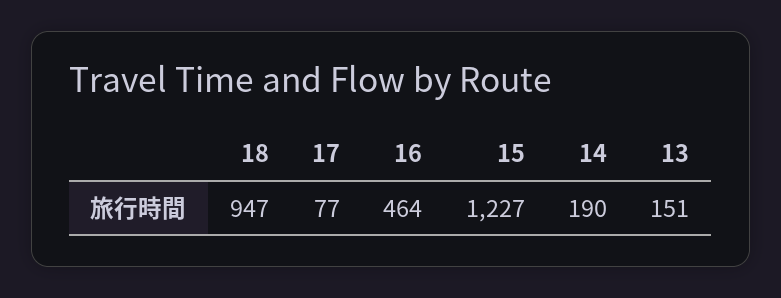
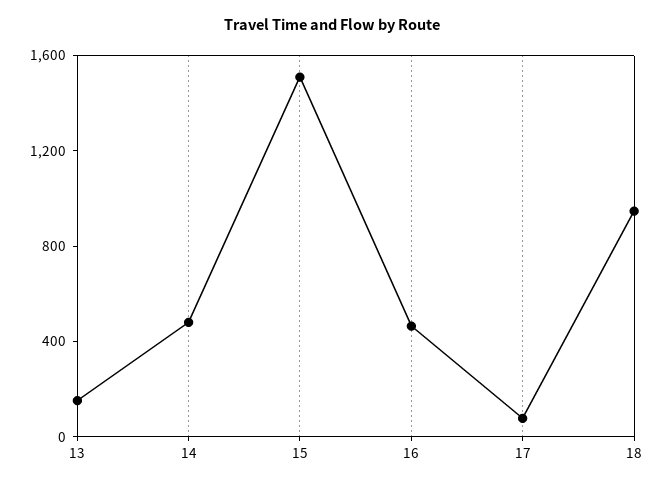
  {
    "18": 947,
    "17": 77,
    "16": 464,
-   "15": 1227,
+   "15": 1500,
-   "14": 190,
+   "14": 500,
    "13": 151
  }

